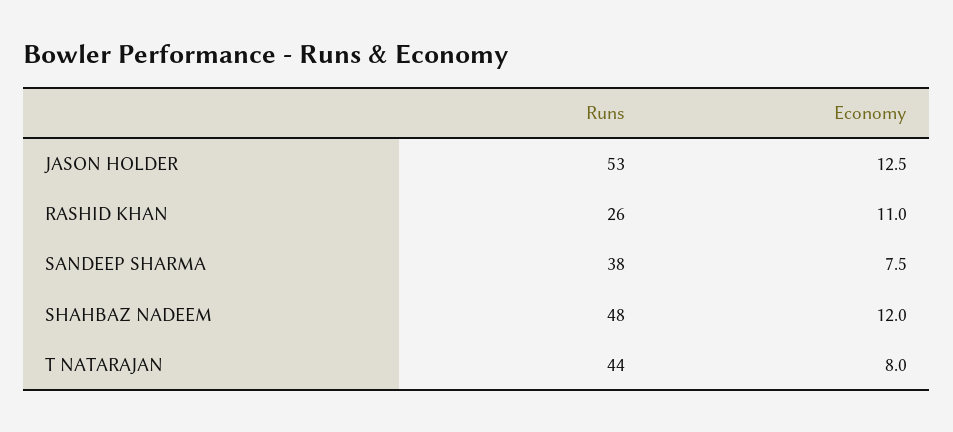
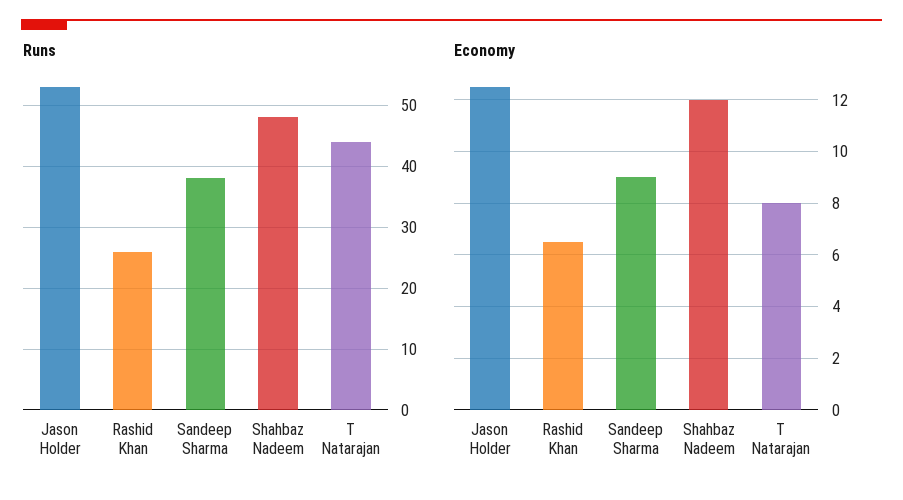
  {
    "Runs": {
      "JASON HOLDER": 53,
      "RASHID KHAN": 26,
      "SANDEEP SHARMA": 38,
      "SHAHBAZ NADEEM": 48,
      "T NATARAJAN": 44
    },
    "Economy": {
      "JASON HOLDER": 12.5,
-     "RASHID KHAN": 11,
+     "RASHID KHAN": 6.5,
-     "SANDEEP SHARMA": 7.5,
+     "SANDEEP SHARMA": 9,
      "SHAHBAZ NADEEM": 12,
      "T NATARAJAN": 8
    }
  }

